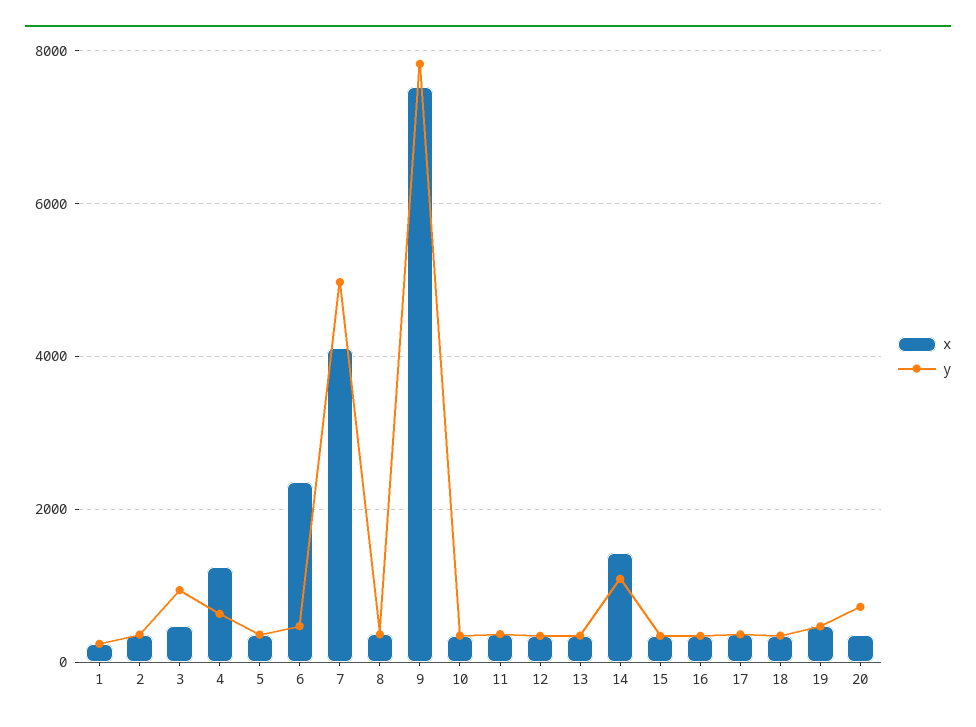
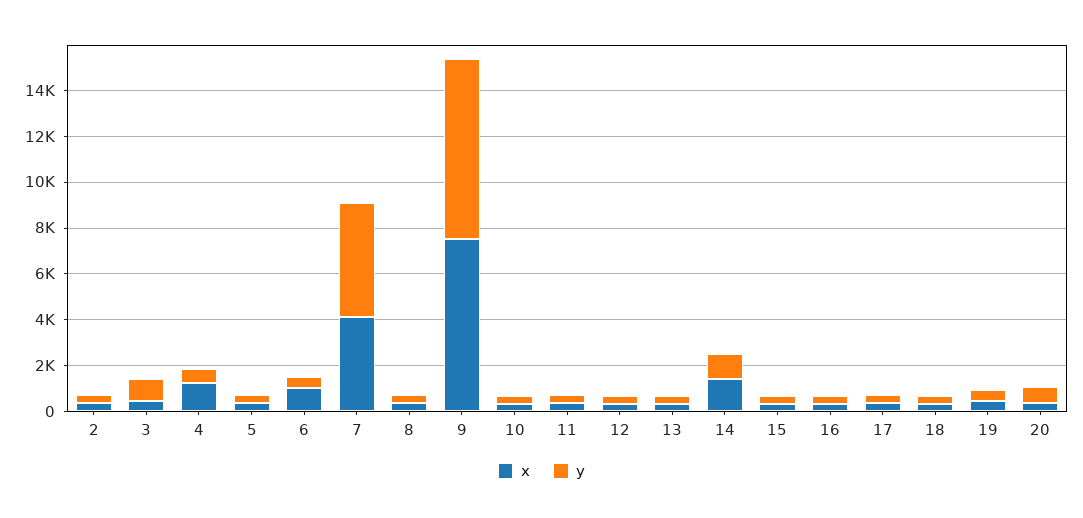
  {
    "x": {
-     "1": 200,
      "2": 400,
      "3": 400,
      "4": 1200,
      "5": 400,
-     "6": 2400,
+     "6": 1000,
      "7": 4200,
      "8": 400,
      "9": 7600,
      "10": 400,
      "11": 400,
      "12": 400,
      "13": 400,
      "14": 1400,
      "15": 400,
      "16": 400,
      "17": 400,
      "18": 400,
      "19": 400,
      "20": 400
    },
    "y": {
-     "1": 200,
      "2": 400,
      "3": 1000,
      "4": 600,
      "5": 400,
      "6": 400,
      "7": 5000,
      "8": 400,
      "9": 7800,
      "10": 400,
      "11": 400,
      "12": 400,
      "13": 400,
      "14": 1000,
      "15": 400,
      "16": 400,
      "17": 400,
      "18": 400,
      "19": 400,
      "20": 800
    }
  }

